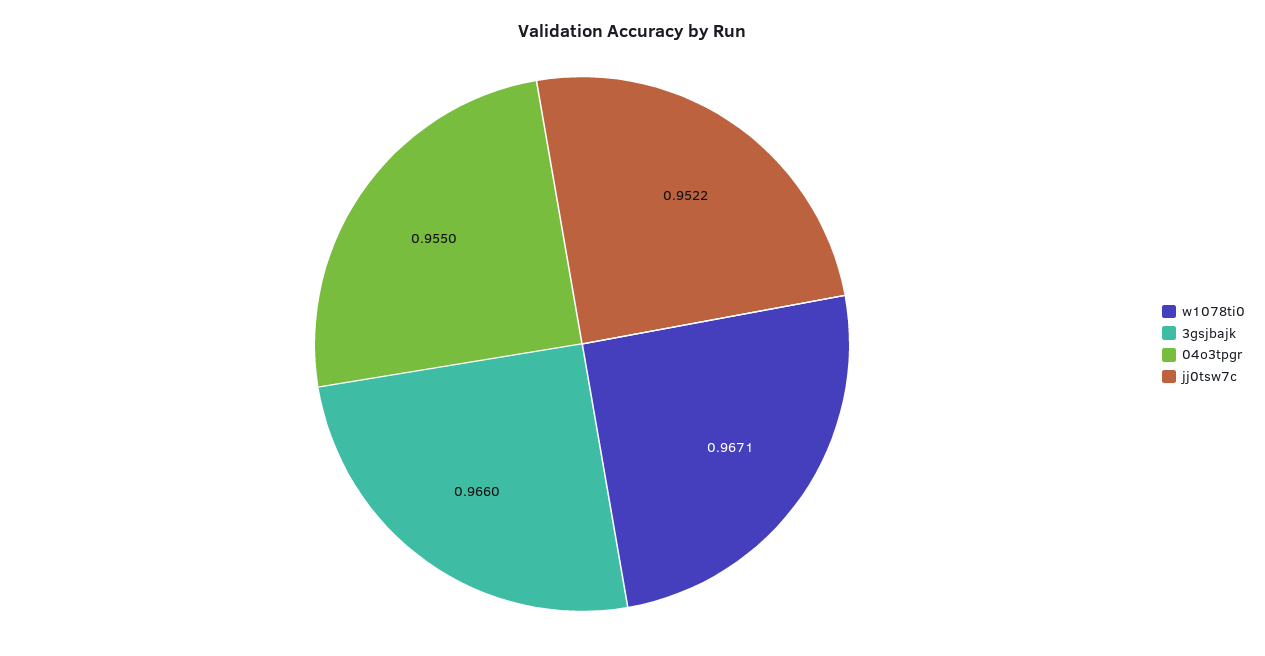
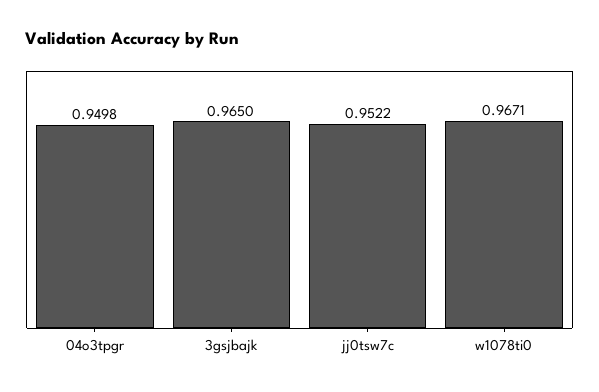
  {
    "w1078ti0": 0.9671,
-   "3gsjbajk": 0.966,
+   "3gsjbajk": 0.965,
-   "04o3tpgr": 0.955,
+   "04o3tpgr": 0.9498,
    "jj0tsw7c": 0.9522
  }

